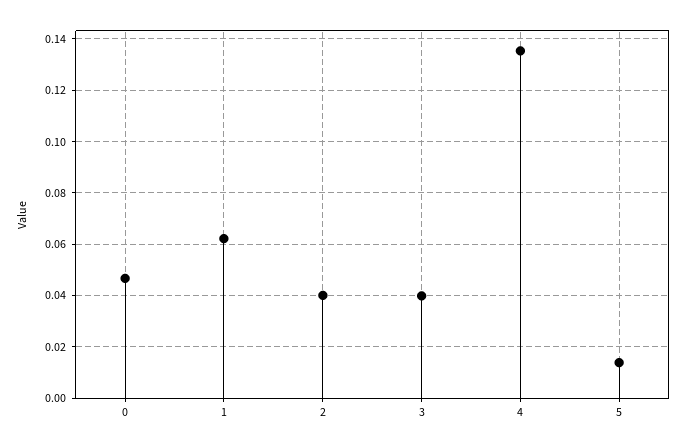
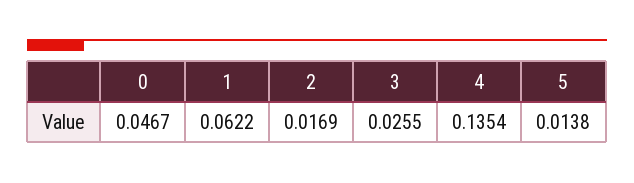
  {
    "0": 0.0467,
    "1": 0.0622,
-   "2": 0.04,
+   "2": 0.0169,
-   "3": 0.04,
+   "3": 0.0255,
    "4": 0.1354,
    "5": 0.0138
  }

